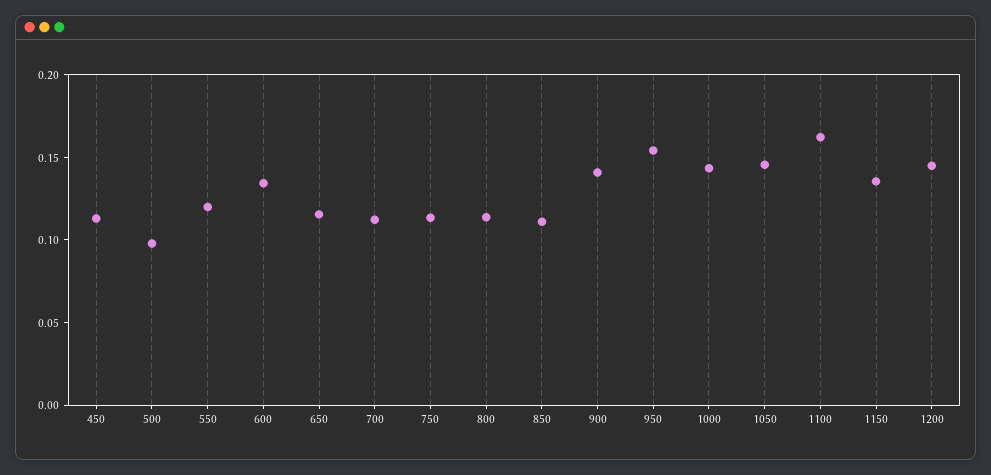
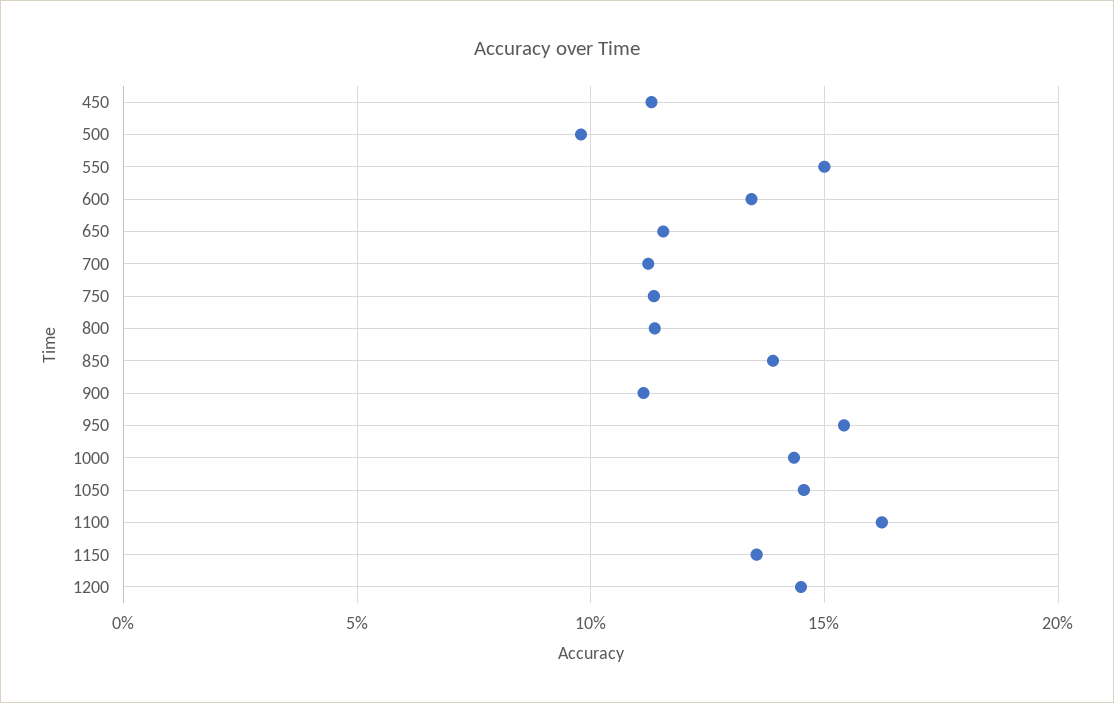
  {
    "450": 0.115,
    "500": 0.1,
-   "550": 0.12,
+   "550": 0.15,
    "600": 0.135,
    "650": 0.115,
    "700": 0.11,
    "750": 0.115,
    "800": 0.115,
-   "850": 0.11,
+   "850": 0.14,
-   "900": 0.14,
+   "900": 0.11,
    "950": 0.155,
    "1000": 0.145,
    "1050": 0.145,
    "1100": 0.16,
    "1150": 0.135,
    "1200": 0.145
  }

